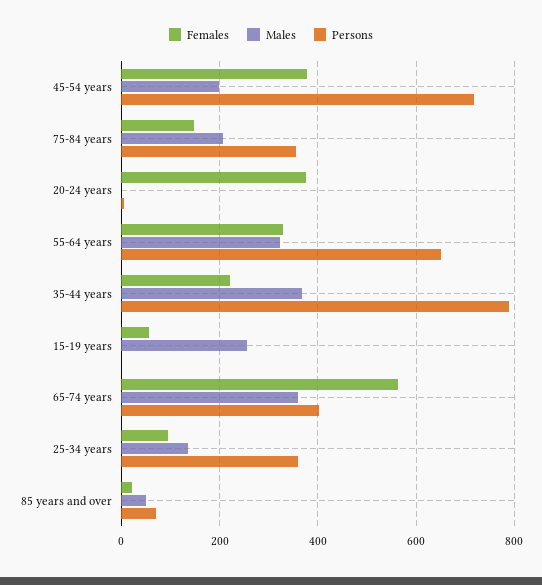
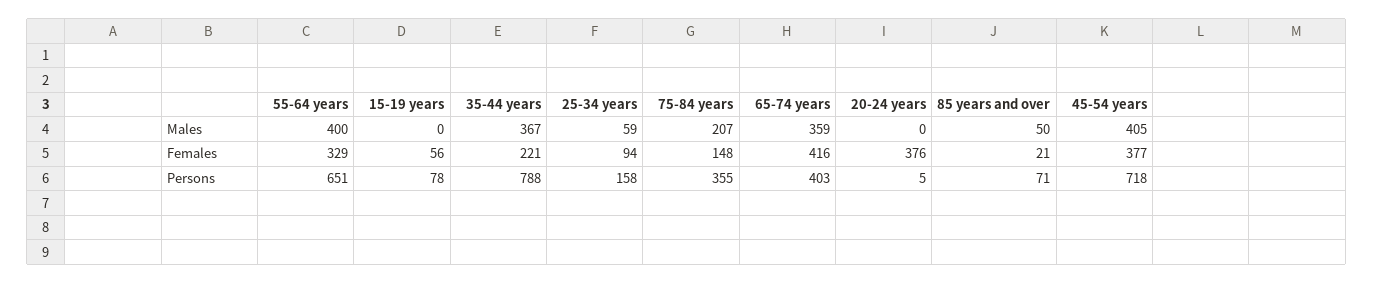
  {
    "Females": {
      "45-54 years": 377,
      "75-84 years": 148,
      "20-24 years": 376,
      "55-64 years": 329,
      "35-44 years": 221,
      "15-19 years": 56,
-     "65-74 years": 560,
+     "65-74 years": 416,
      "25-34 years": 94,
      "85 years and over": 21
    },
    "Males": {
-     "45-54 years": 200,
+     "45-54 years": 405,
      "75-84 years": 207,
      "20-24 years": 0,
-     "55-64 years": 320,
+     "55-64 years": 400,
      "35-44 years": 367,
-     "15-19 years": 260,
+     "15-19 years": 0,
      "65-74 years": 359,
-     "25-34 years": 140,
+     "25-34 years": 59,
      "85 years and over": 50
    },
    "Persons": {
      "45-54 years": 718,
      "75-84 years": 355,
      "20-24 years": 5,
      "55-64 years": 651,
      "35-44 years": 788,
-     "15-19 years": 0,
+     "15-19 years": 78,
      "65-74 years": 403,
-     "25-34 years": 360,
+     "25-34 years": 158,
      "85 years and over": 71
    }
  }

